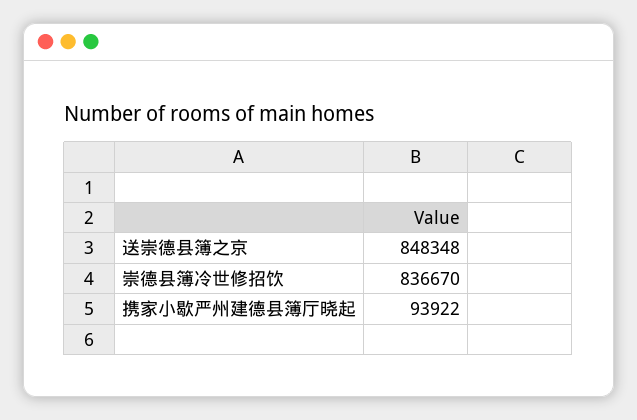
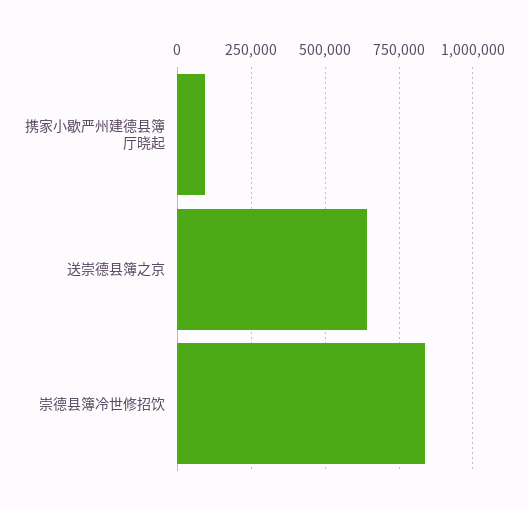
  {
-   "送崇德县簿之京": 848348,
+   "送崇德县簿之京": 650000,
    "崇德县簿冷世修招饮": 836670,
    "携家小歇严州建德县簿厅晓起": 93922
  }

